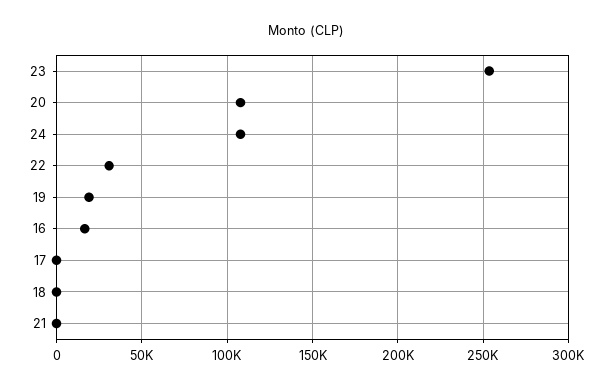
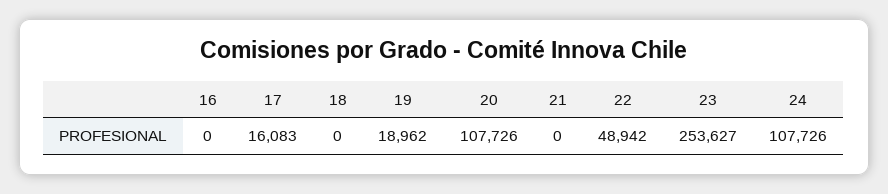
  {
    "23": 253627,
    "20": 107726,
    "24": 107726,
-   "22": 30000,
+   "22": 48942,
    "19": 18962,
-   "16": 15000,
+   "16": 0,
-   "17": 0,
+   "17": 16083,
    "18": 0,
    "21": 0
  }

